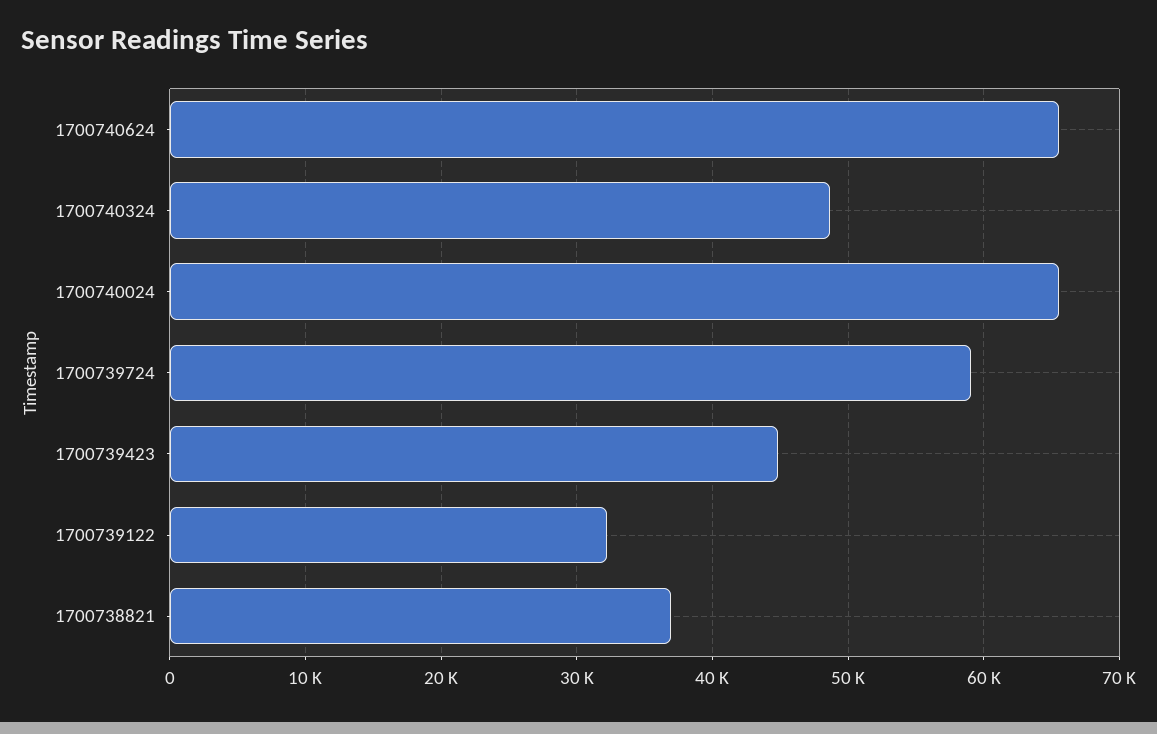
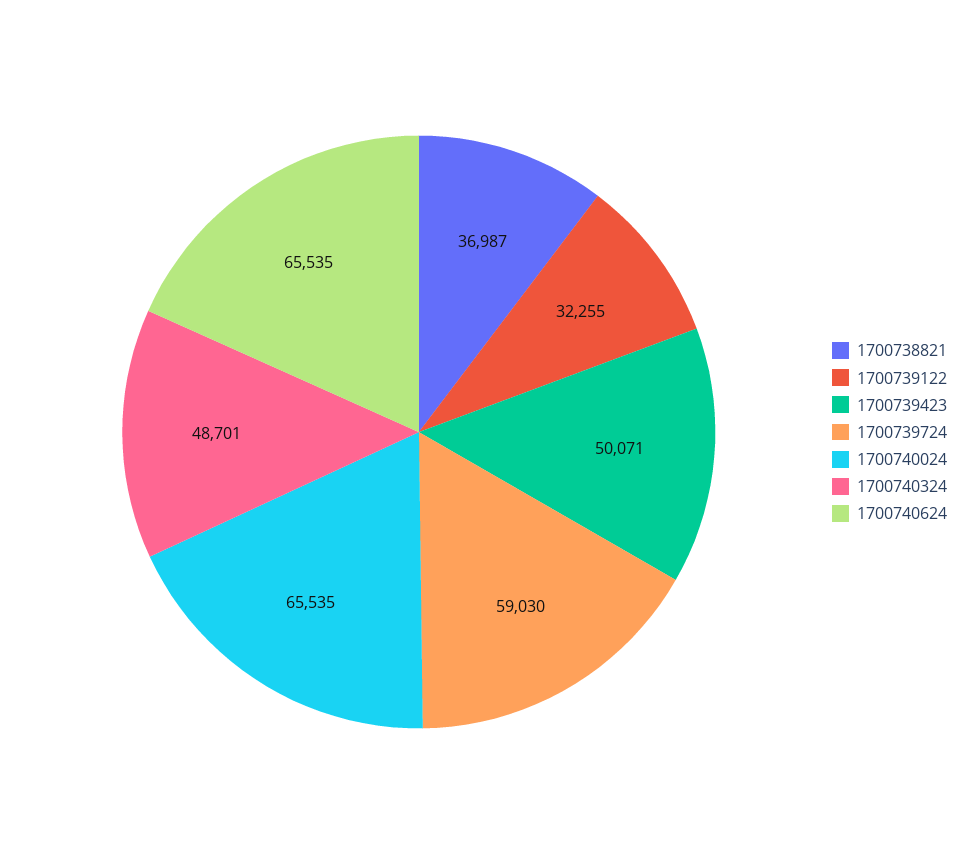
  {
    "1700740624": 65535,
    "1700740324": 48701,
    "1700740024": 65535,
    "1700739724": 59030,
-   "1700739423": 45000,
+   "1700739423": 50071,
    "1700739122": 32255,
    "1700738821": 36987
  }

